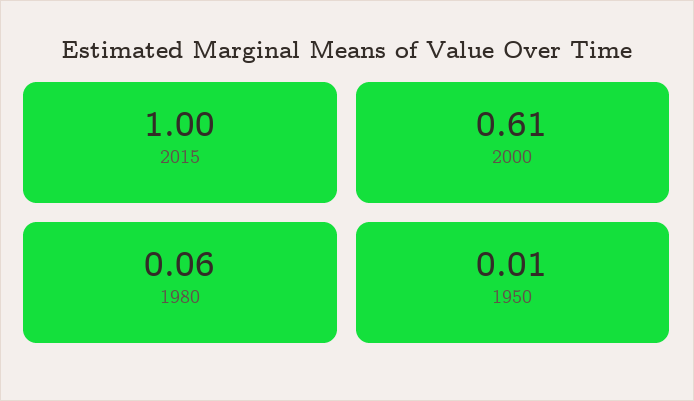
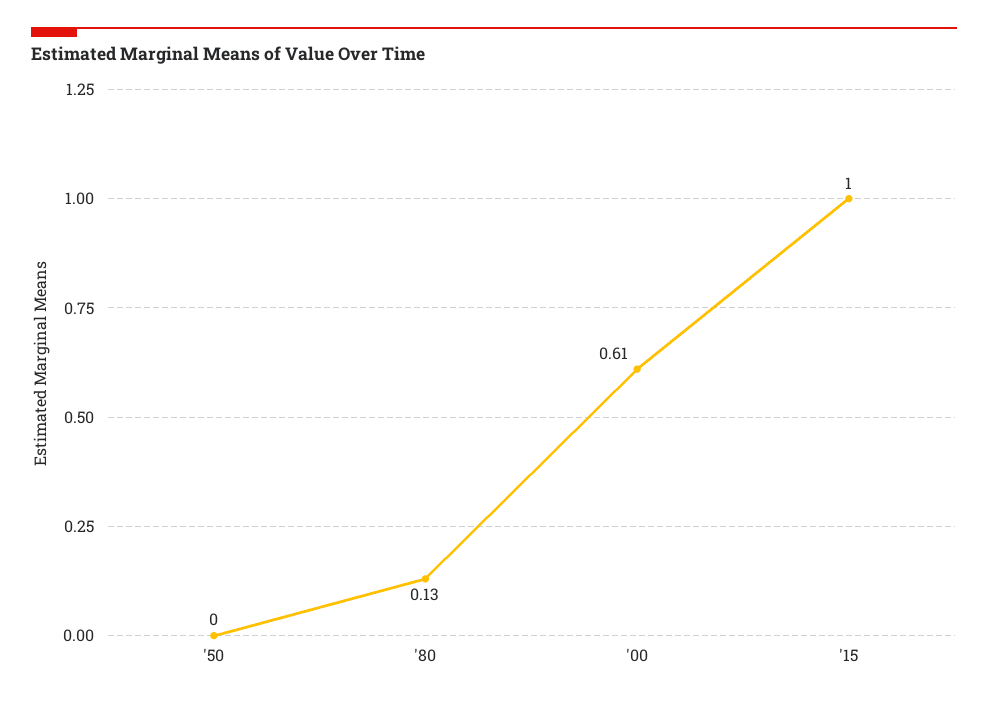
  {
    "2015": 1,
    "2000": 0.61,
-   "1980": 0.06,
+   "1980": 0.13,
-   "1950": 0.01
+   "1950": 0
  }

